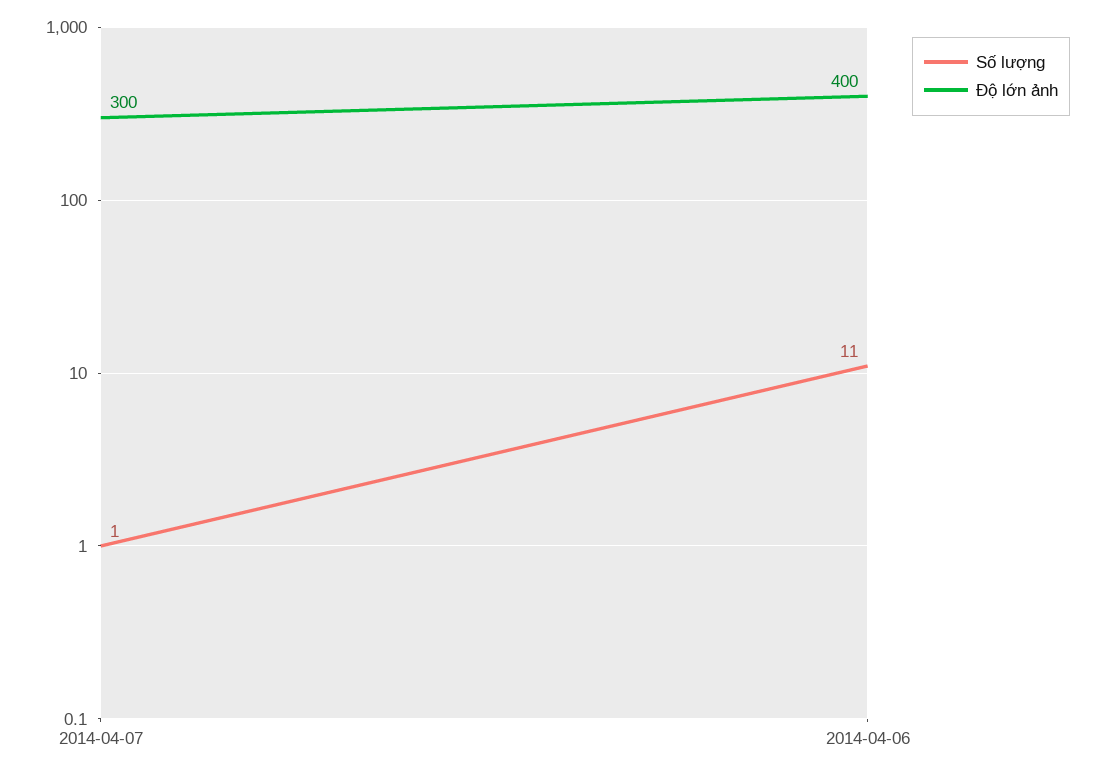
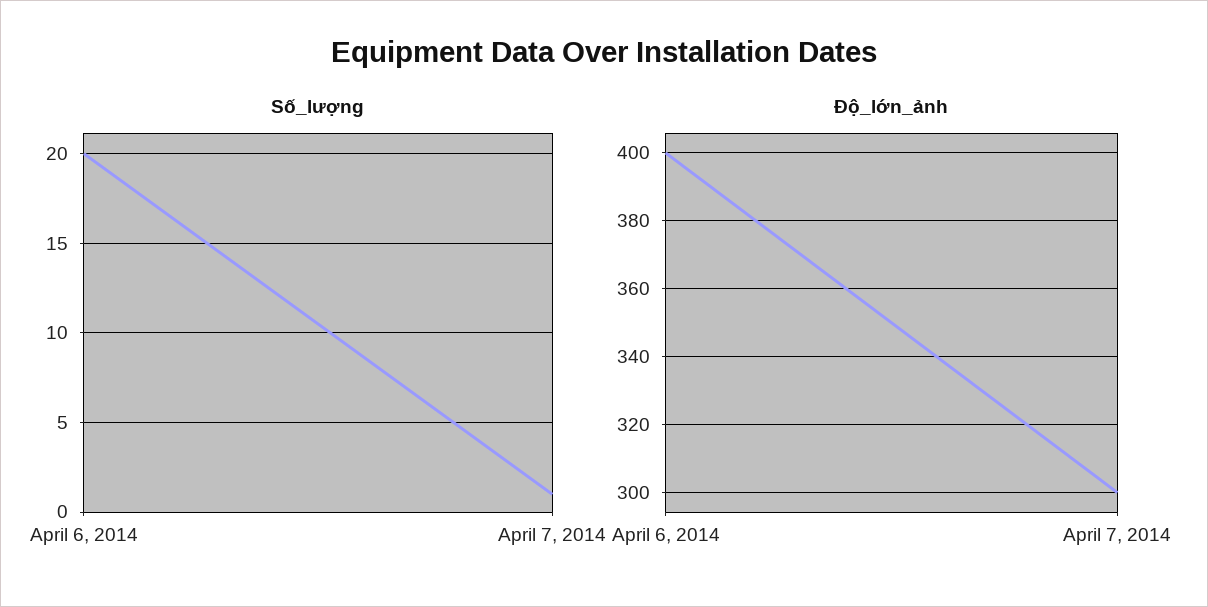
  {
    "Số lượng": {
      "2014-04-07": 1,
-     "2014-04-06": 11
+     "2014-04-06": 20
    },
    "Độ lớn ảnh": {
      "2014-04-07": 300,
      "2014-04-06": 400
    }
  }

